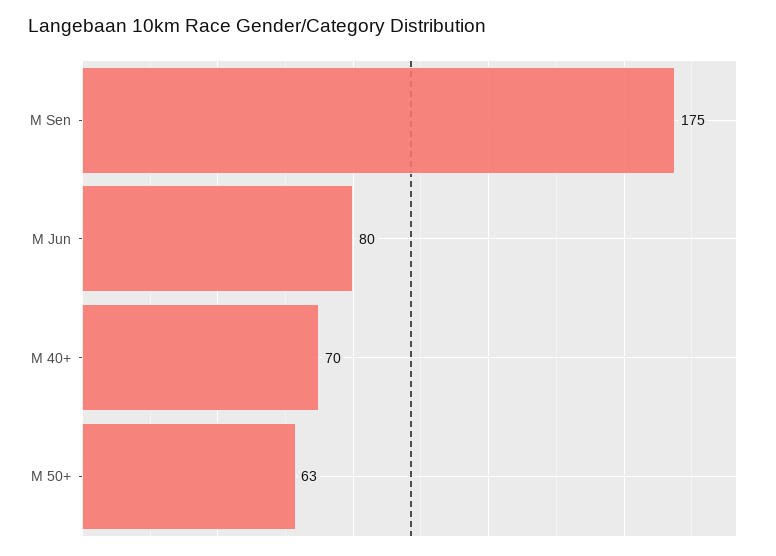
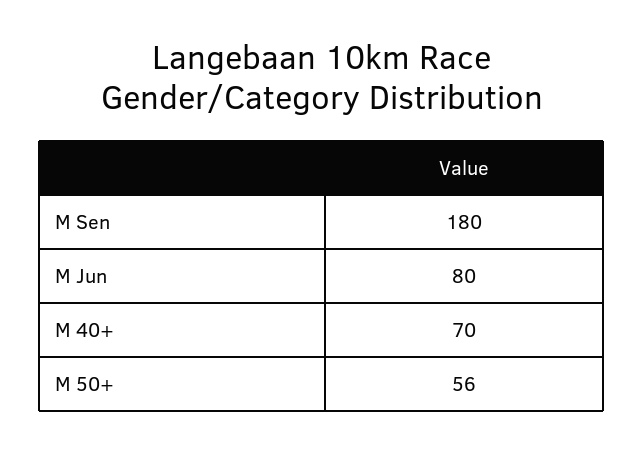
  {
-   "M Sen": 175,
+   "M Sen": 180,
    "M Jun": 80,
    "M 40+": 70,
-   "M 50+": 63
+   "M 50+": 56
  }

